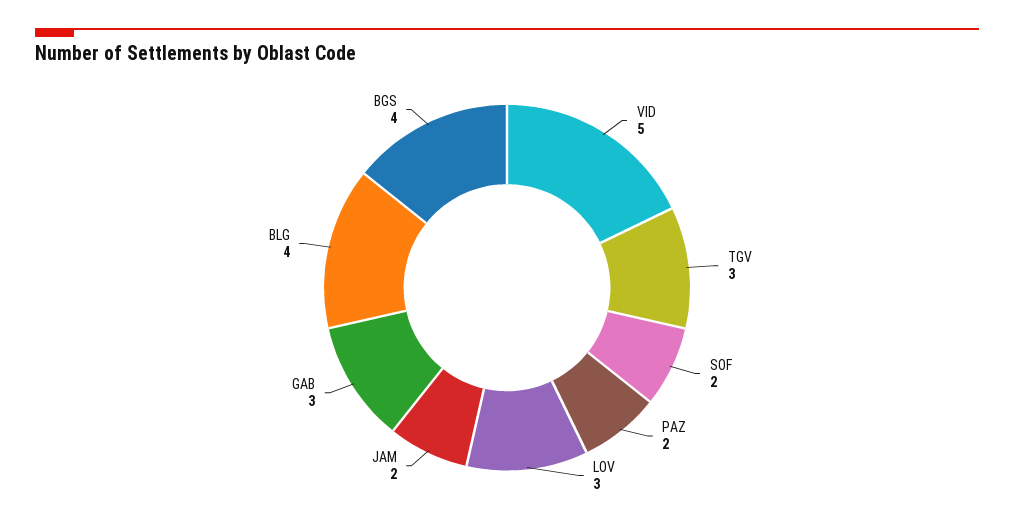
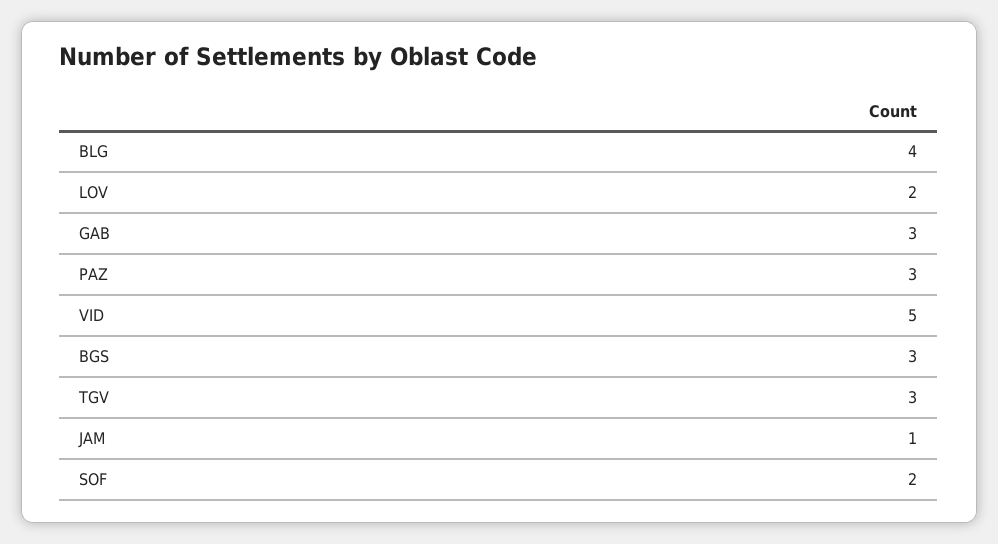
  {
    "VID": 5,
    "TGV": 3,
    "SOF": 2,
-   "PAZ": 2,
+   "PAZ": 3,
-   "LOV": 3,
+   "LOV": 2,
-   "JAM": 2,
+   "JAM": 1,
    "GAB": 3,
    "BLG": 4,
-   "BGS": 4
+   "BGS": 3
  }

